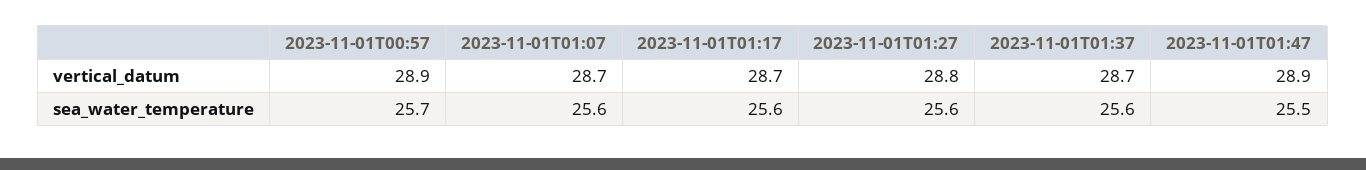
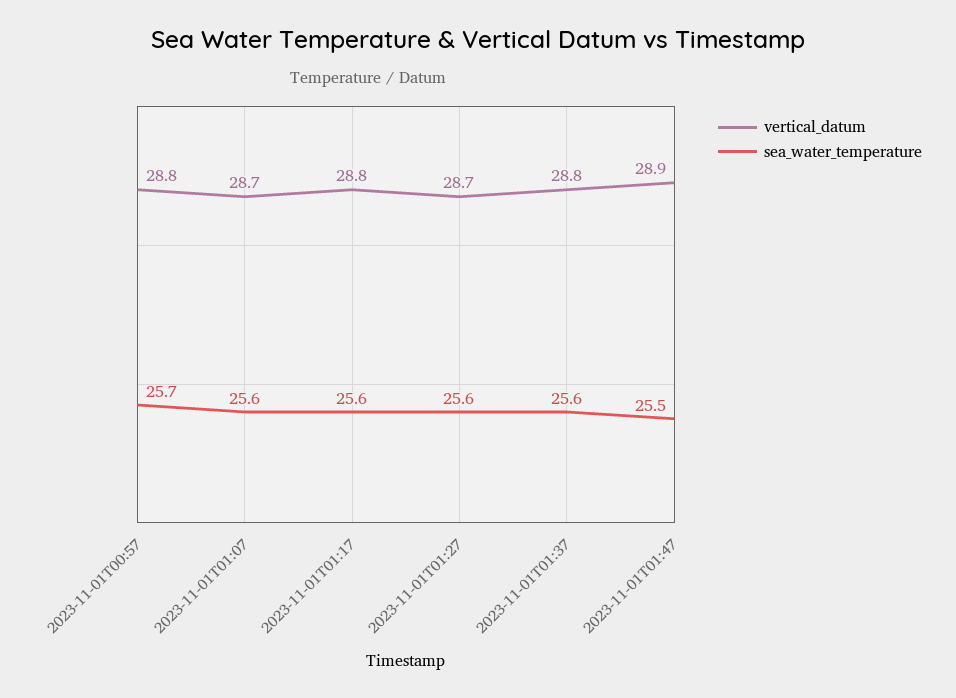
  {
    "vertical_datum": {
-     "2023-11-01T00:57": 28.9,
+     "2023-11-01T00:57": 28.8,
      "2023-11-01T01:07": 28.7,
-     "2023-11-01T01:17": 28.7,
+     "2023-11-01T01:17": 28.8,
-     "2023-11-01T01:27": 28.8,
+     "2023-11-01T01:27": 28.7,
-     "2023-11-01T01:37": 28.7,
+     "2023-11-01T01:37": 28.8,
      "2023-11-01T01:47": 28.9
    },
    "sea_water_temperature": {
      "2023-11-01T00:57": 25.7,
      "2023-11-01T01:07": 25.6,
      "2023-11-01T01:17": 25.6,
      "2023-11-01T01:27": 25.6,
      "2023-11-01T01:37": 25.6,
      "2023-11-01T01:47": 25.5
    }
  }

